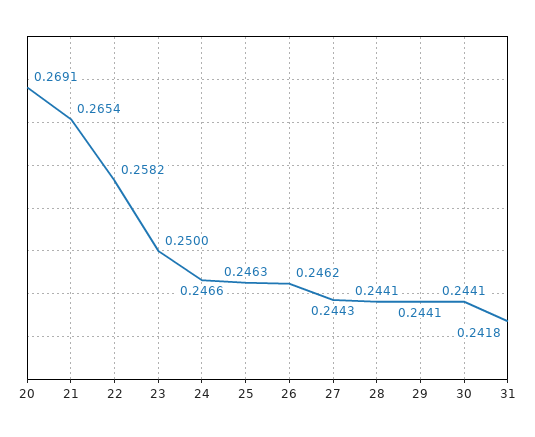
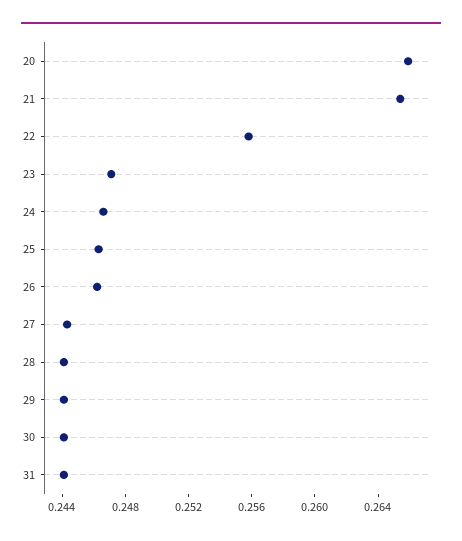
  {
-   "20": 0.2691,
+   "20": 0.266,
    "21": 0.2654,
-   "22": 0.2582,
+   "22": 0.256,
-   "23": 0.25,
+   "23": 0.247,
    "24": 0.2466,
    "25": 0.2463,
    "26": 0.2462,
    "27": 0.2443,
    "28": 0.2441,
    "29": 0.2441,
    "30": 0.2441,
-   "31": 0.2418
+   "31": 0.244
  }

